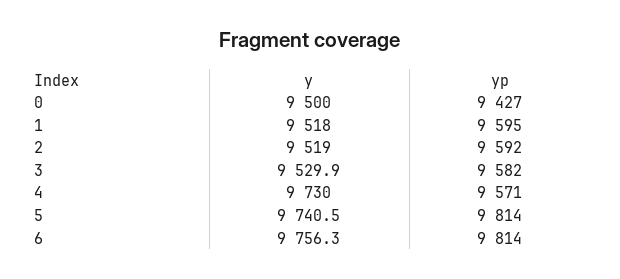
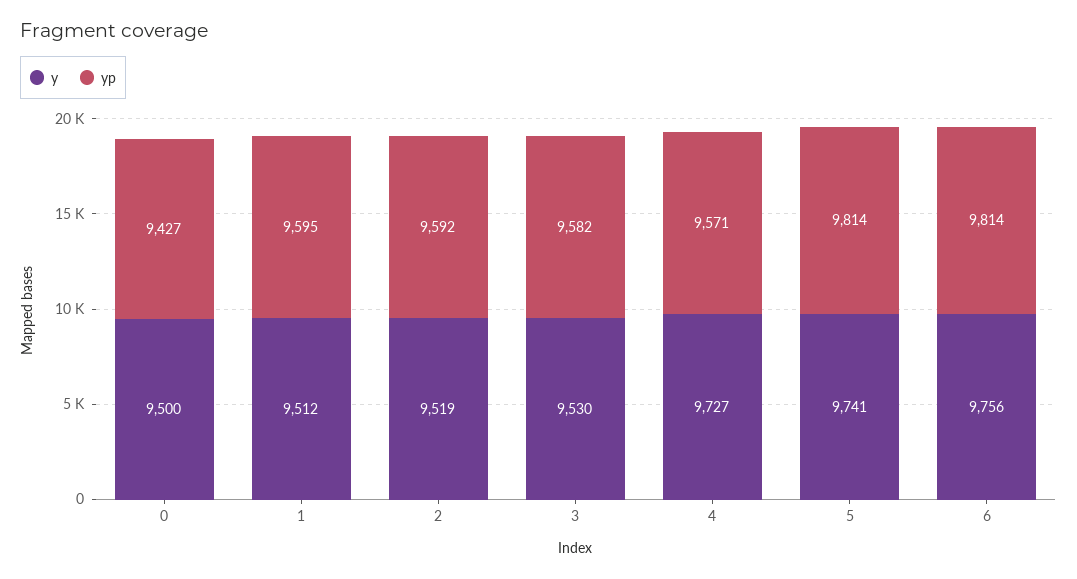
  {
    "y": {
      "0": 9500,
-     "1": 9518,
+     "1": 9512,
      "2": 9519,
      "3": 9529.9,
-     "4": 9730,
+     "4": 9727,
      "5": 9740.5,
      "6": 9756.3
    },
    "yp": {
      "0": 9427,
      "1": 9595,
      "2": 9592,
      "3": 9582,
      "4": 9571,
      "5": 9814,
      "6": 9814
    }
  }

